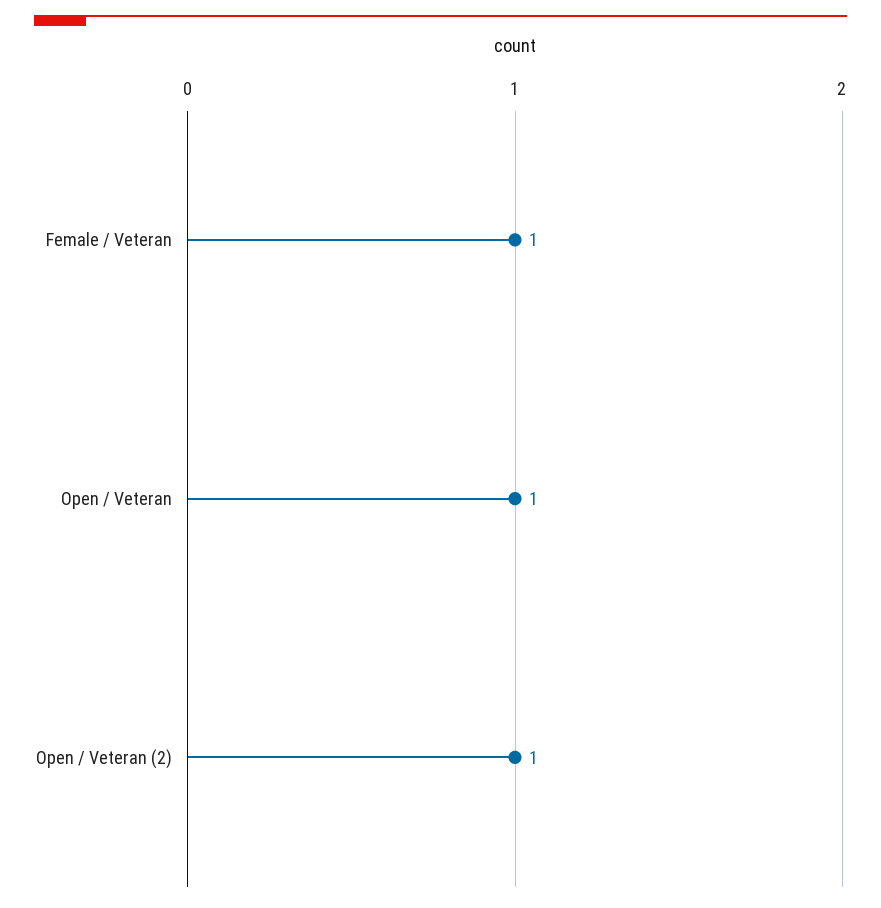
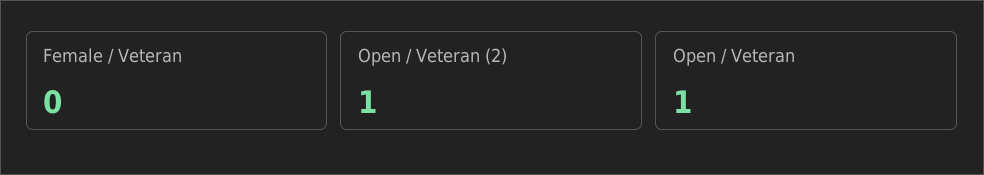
  {
-   "Female / Veteran": 1,
+   "Female / Veteran": 0,
    "Open / Veteran": 1,
    "Open / Veteran (2)": 1
  }

